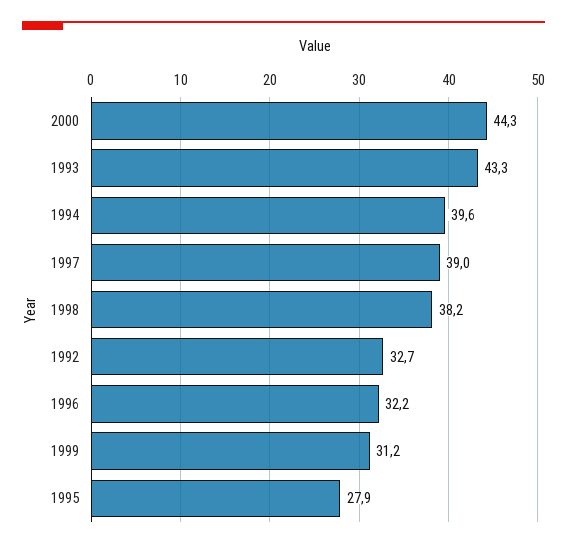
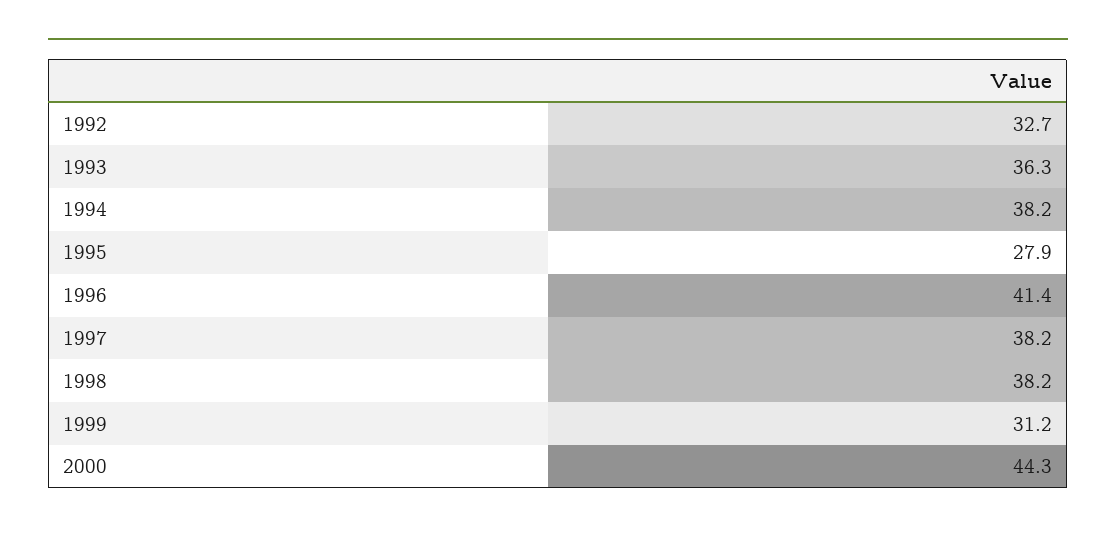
  {
    "2000": 44.3,
-   "1993": 43.3,
+   "1993": 36.3,
-   "1994": 39.6,
+   "1994": 38.2,
-   "1997": 39,
+   "1997": 38.2,
    "1998": 38.2,
    "1992": 32.7,
-   "1996": 32.2,
+   "1996": 41.4,
    "1999": 31.2,
    "1995": 27.9
  }

